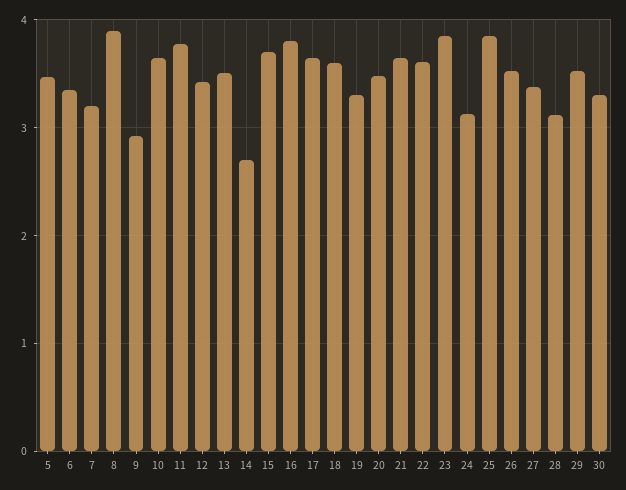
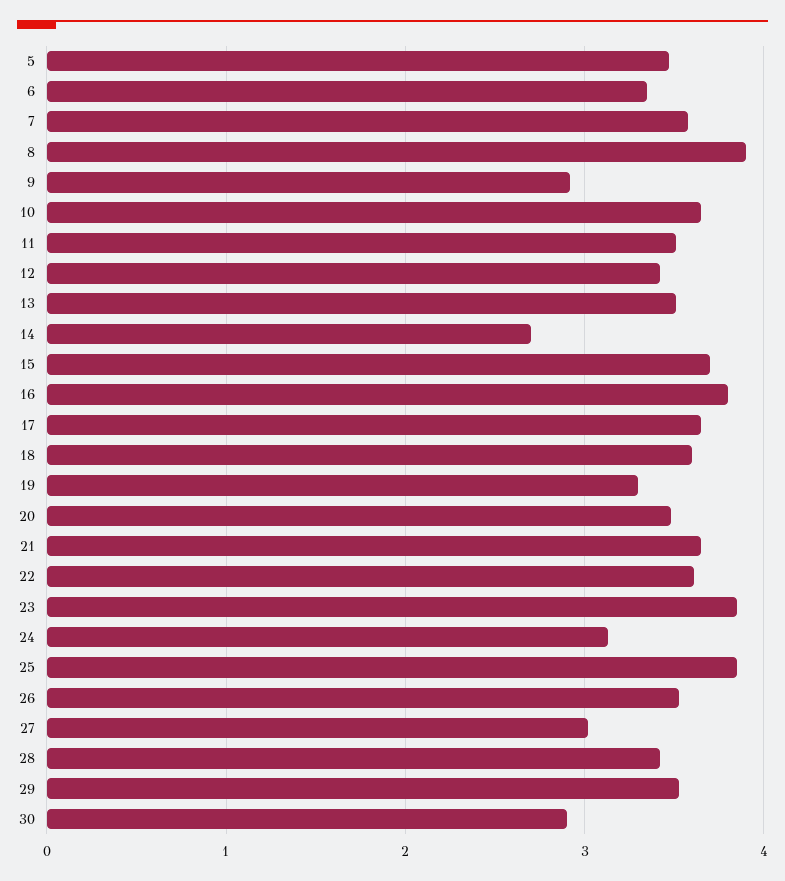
  {
    "5": 3.5,
    "6": 3.4,
-   "7": 3.2,
+   "7": 3.6,
    "8": 3.9,
    "9": 2.9,
    "10": 3.7,
-   "11": 3.8,
+   "11": 3.5,
    "12": 3.4,
    "13": 3.5,
    "14": 2.7,
    "15": 3.7,
    "16": 3.8,
    "17": 3.7,
    "18": 3.6,
    "19": 3.3,
    "20": 3.5,
    "21": 3.7,
    "22": 3.6,
    "23": 3.9,
    "24": 3.1,
    "25": 3.9,
    "26": 3.5,
-   "27": 3.4,
+   "27": 3,
-   "28": 3.1,
+   "28": 3.4,
    "29": 3.5,
-   "30": 3.3
+   "30": 2.9
  }

